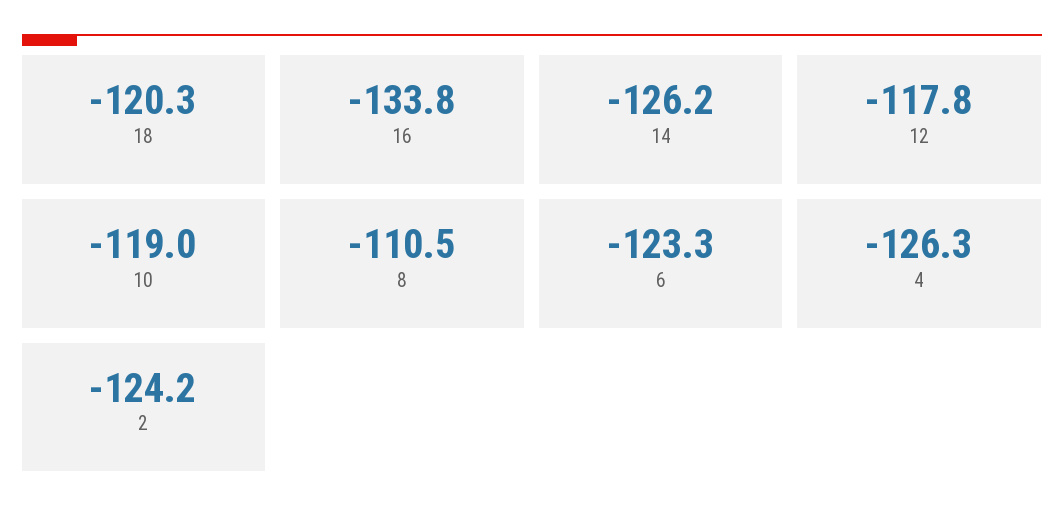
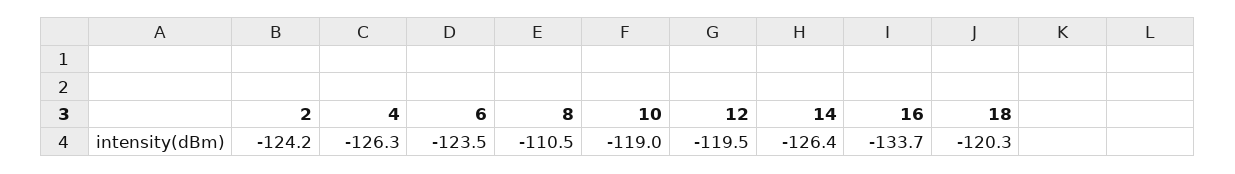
  {
    "18": -120.3,
-   "16": -133.8,
+   "16": -133.7,
-   "14": -126.2,
+   "14": -126.4,
-   "12": -117.8,
+   "12": -119.5,
    "10": -119,
    "8": -110.5,
-   "6": -123.3,
+   "6": -123.5,
    "4": -126.3,
    "2": -124.2
  }

